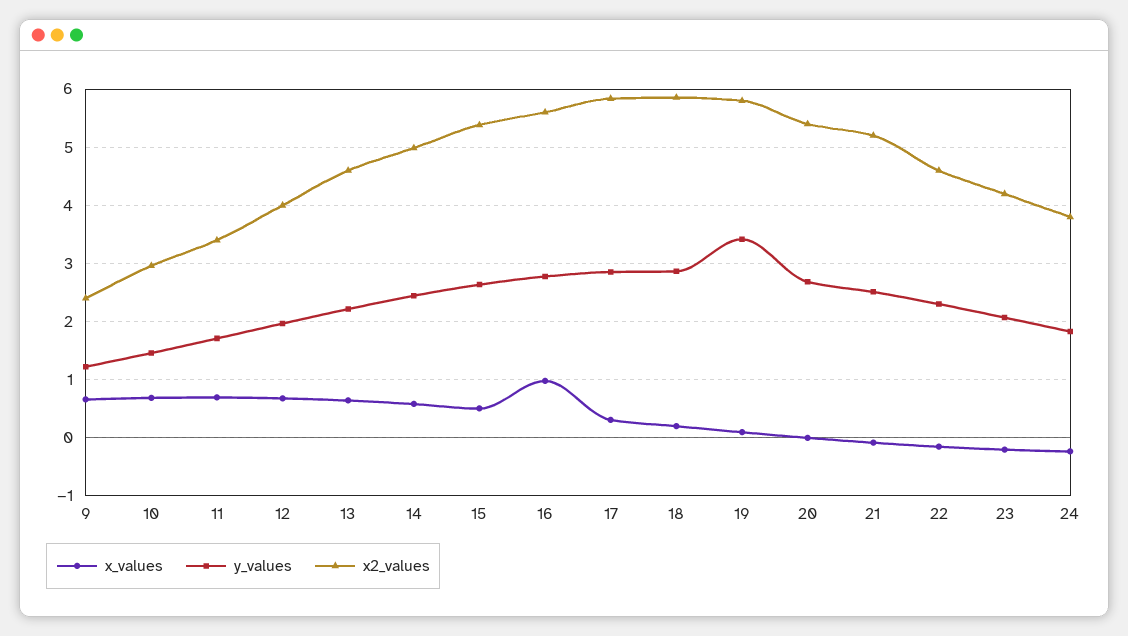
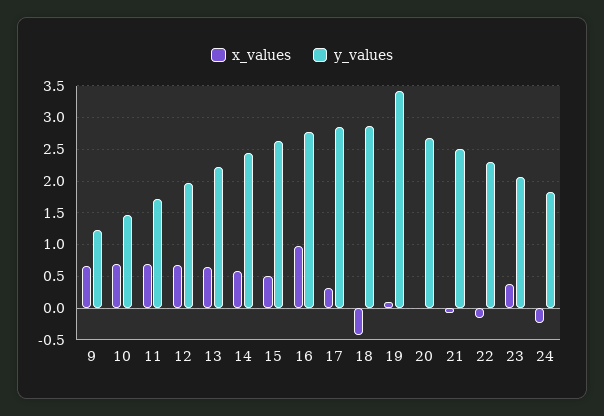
  {
    "x_values": {
      "9": 0.7,
      "10": 0.7,
      "11": 0.7,
      "12": 0.7,
      "13": 0.6,
      "14": 0.6,
      "15": 0.5,
      "16": 1,
      "17": 0.3,
-     "18": 0.2,
+     "18": -0.4,
      "19": 0.1,
      "20": 0,
      "21": -0.1,
      "22": -0.2,
-     "23": -0.2,
+     "23": 0.4,
      "24": -0.2
    },
    "y_values": {
      "9": 1.2,
      "10": 1.5,
      "11": 1.7,
      "12": 2,
      "13": 2.2,
      "14": 2.4,
      "15": 2.6,
      "16": 2.8,
      "17": 2.9,
      "18": 2.9,
      "19": 3.4,
      "20": 2.7,
      "21": 2.5,
      "22": 2.3,
      "23": 2.1,
      "24": 1.8
-   },
+   }
-   "x2_values": {
-     "9": 2.4,
-     "10": 3,
-     "11": 3.4,
-     "12": 4,
-     "13": 4.6,
-     "14": 5,
-     "15": 5.4,
-     "16": 5.6,
-     "17": 5.8,
-     "18": 5.8,
-     "19": 5.8,
-     "20": 5.4,
-     "21": 5.2,
-     "22": 4.6,
-     "23": 4.2,
-     "24": 3.8
-   }
  }

